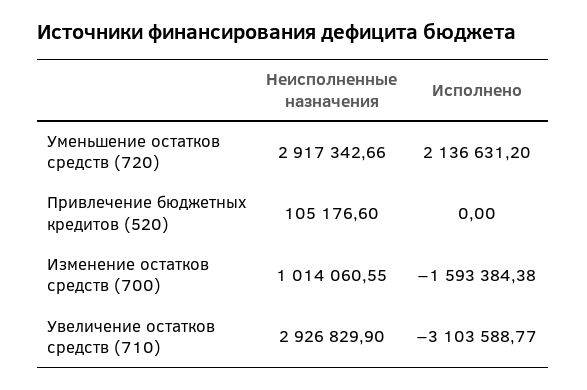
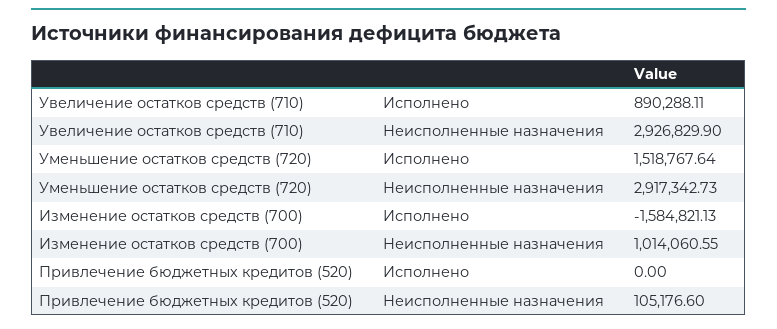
  {
    "Неисполненные назначения": {
-     "Уменьшение остатков средств (720)": 2917342.66,
+     "Уменьшение остатков средств (720)": 2917342.73,
      "Привлечение бюджетных кредитов (520)": 105176.6,
      "Изменение остатков средств (700)": 1014060.55,
      "Увеличение остатков средств (710)": 2926829.9
    },
    "Исполнено": {
-     "Уменьшение остатков средств (720)": 2136631.2,
+     "Уменьшение остатков средств (720)": 1518767.64,
      "Привлечение бюджетных кредитов (520)": 0,
-     "Изменение остатков средств (700)": -1593384.38,
+     "Изменение остатков средств (700)": -1584821.13,
-     "Увеличение остатков средств (710)": -3103588.77
+     "Увеличение остатков средств (710)": 890288.11
    }
  }

